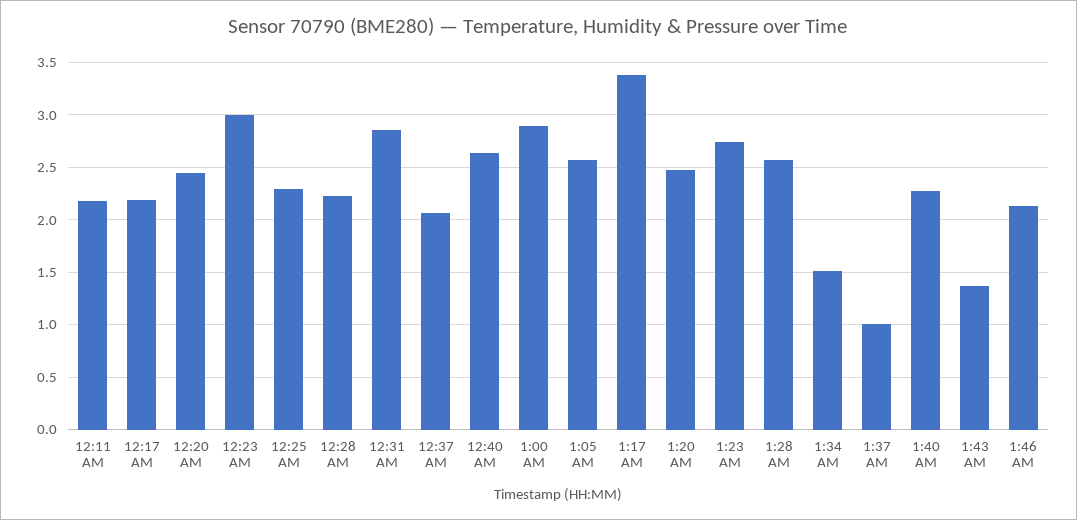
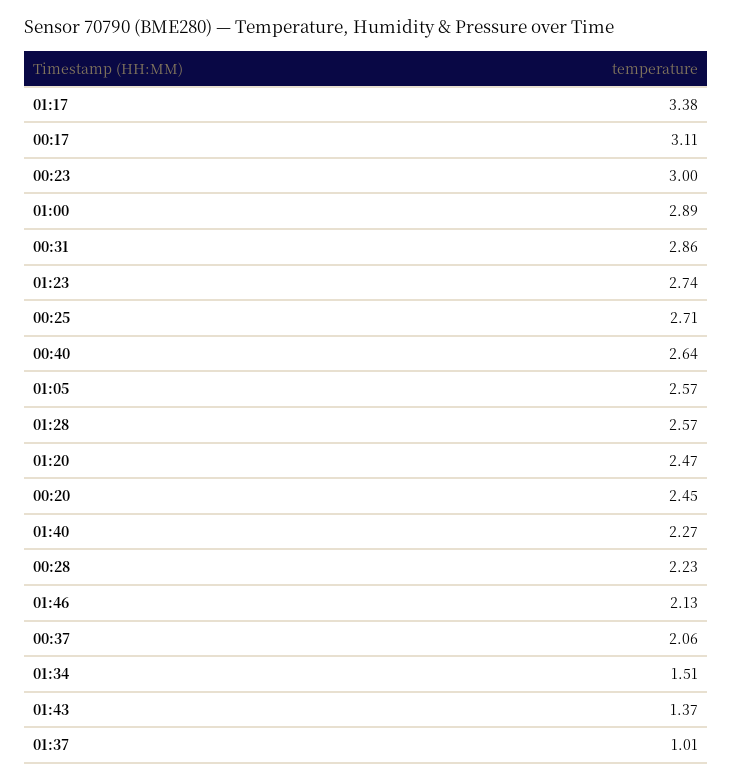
  {
-   "12:11 AM": 2.2,
-   "12:17 AM": 2.2,
+   "12:17 AM": 3.11,
    "12:20 AM": 2.45,
    "12:23 AM": 3,
-   "12:25 AM": 2.3,
+   "12:25 AM": 2.71,
    "12:28 AM": 2.23,
    "12:31 AM": 2.86,
    "12:37 AM": 2.06,
    "12:40 AM": 2.64,
    "1:00 AM": 2.89,
    "1:05 AM": 2.57,
    "1:17 AM": 3.38,
    "1:20 AM": 2.47,
    "1:23 AM": 2.74,
    "1:28 AM": 2.57,
    "1:34 AM": 1.51,
    "1:37 AM": 1.01,
    "1:40 AM": 2.27,
    "1:43 AM": 1.37,
    "1:46 AM": 2.13
  }

